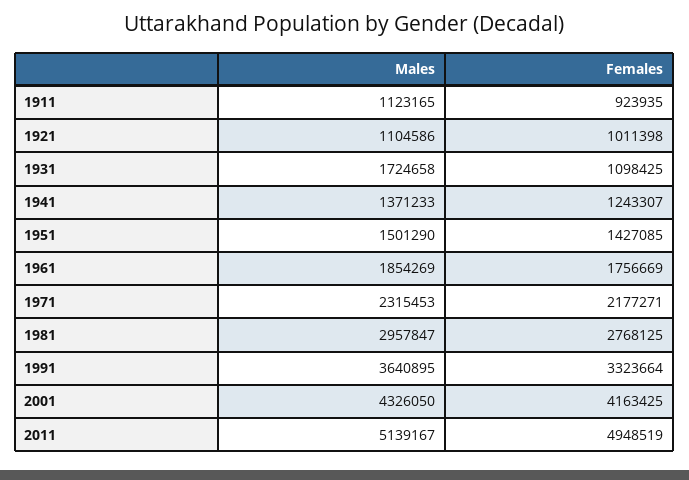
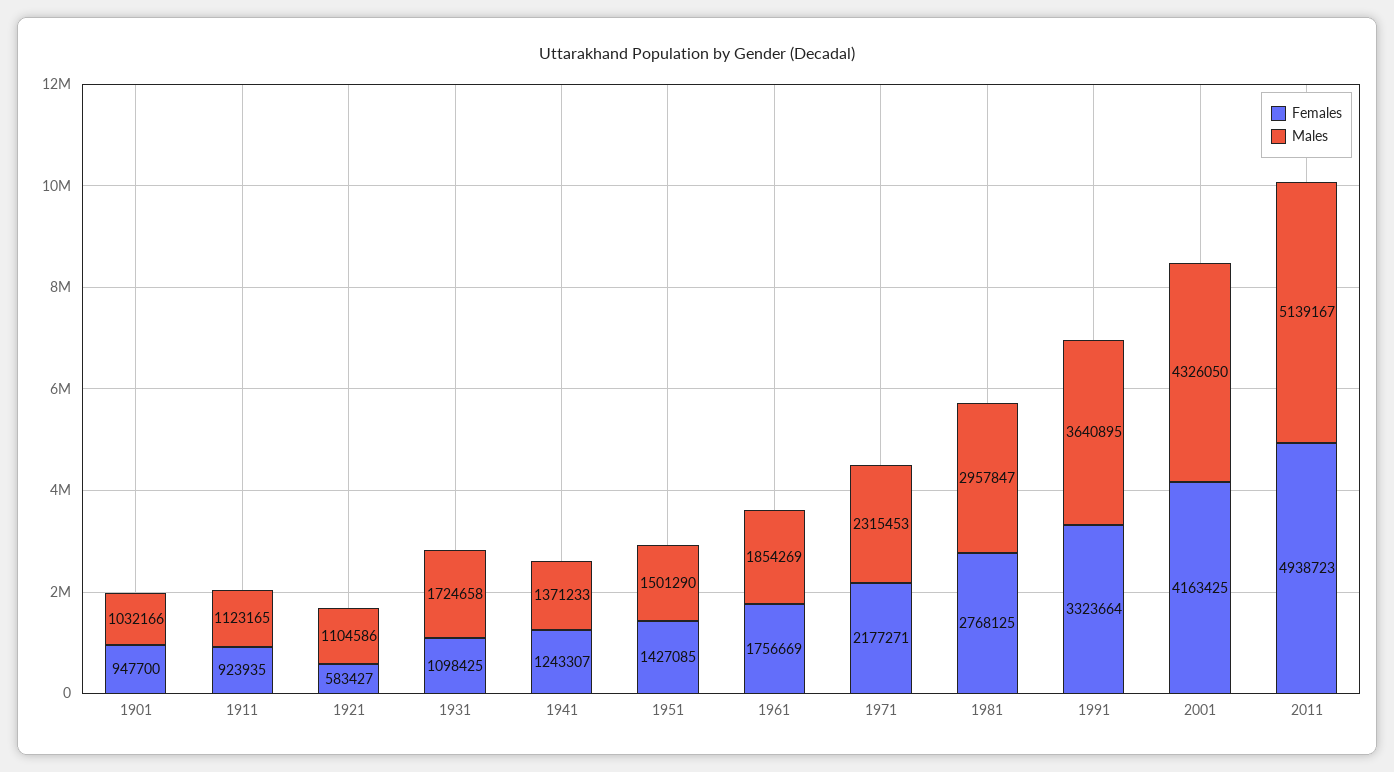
  {
    "Males": {
      "1911": 1123165,
      "1921": 1104586,
      "1931": 1724658,
      "1941": 1371233,
      "1951": 1501290,
      "1961": 1854269,
      "1971": 2315453,
      "1981": 2957847,
      "1991": 3640895,
      "2001": 4326050,
-     "2011": 5139167
+     "2011": 5139167,
+     "1901": 1032166
    },
    "Females": {
      "1911": 923935,
-     "1921": 1011398,
+     "1921": 583427,
      "1931": 1098425,
      "1941": 1243307,
      "1951": 1427085,
      "1961": 1756669,
      "1971": 2177271,
      "1981": 2768125,
      "1991": 3323664,
      "2001": 4163425,
-     "2011": 4948519
+     "2011": 4938723,
+     "1901": 947700
    }
  }

